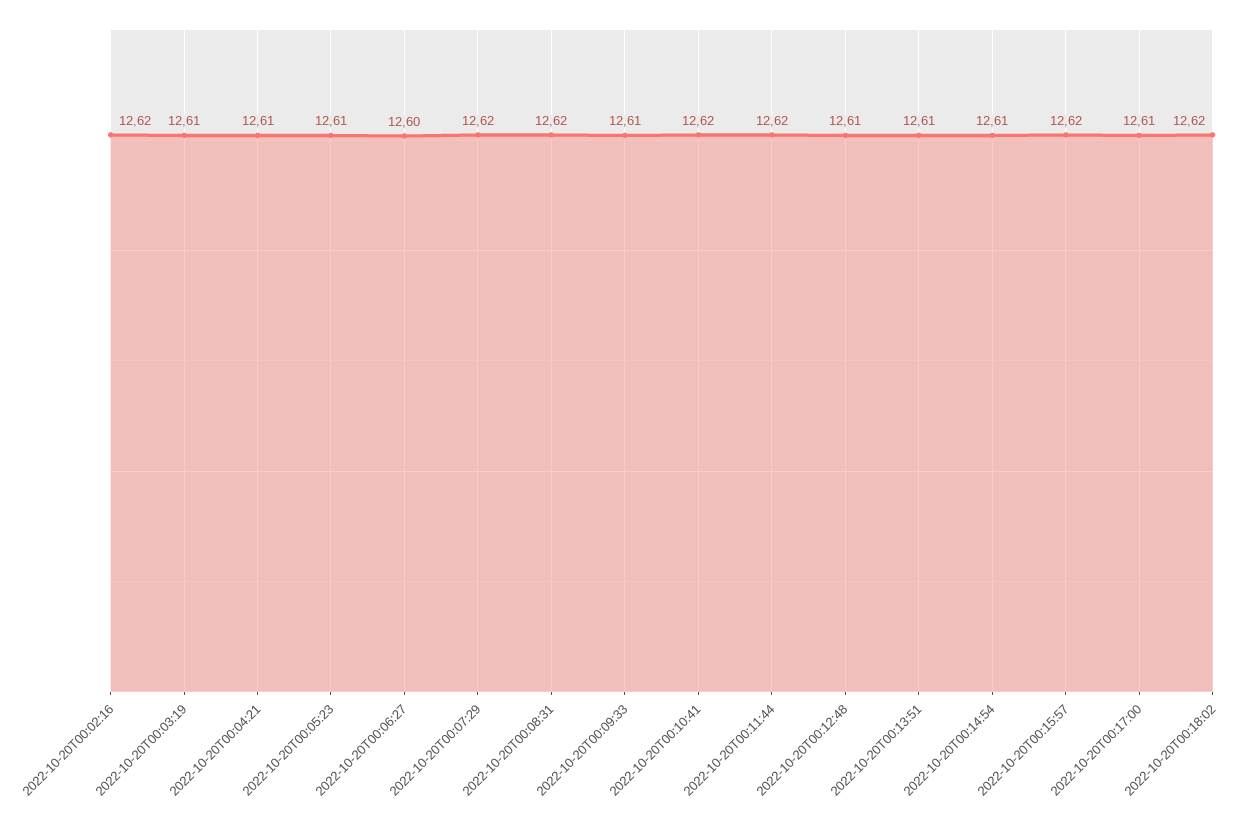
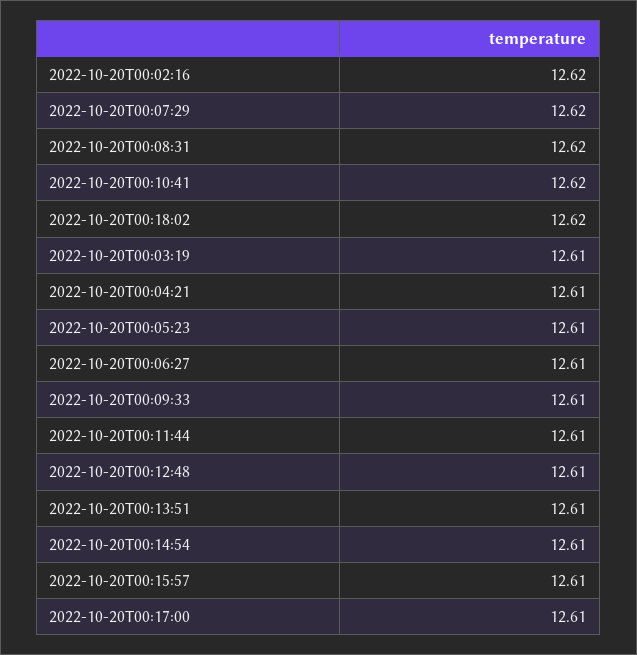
  {
    "2022-10-20T00:02:16": 12.62,
    "2022-10-20T00:03:19": 12.61,
    "2022-10-20T00:04:21": 12.61,
    "2022-10-20T00:05:23": 12.61,
-   "2022-10-20T00:06:27": 12.6,
+   "2022-10-20T00:06:27": 12.61,
    "2022-10-20T00:07:29": 12.62,
    "2022-10-20T00:08:31": 12.62,
    "2022-10-20T00:09:33": 12.61,
    "2022-10-20T00:10:41": 12.62,
-   "2022-10-20T00:11:44": 12.62,
+   "2022-10-20T00:11:44": 12.61,
    "2022-10-20T00:12:48": 12.61,
    "2022-10-20T00:13:51": 12.61,
    "2022-10-20T00:14:54": 12.61,
-   "2022-10-20T00:15:57": 12.62,
+   "2022-10-20T00:15:57": 12.61,
    "2022-10-20T00:17:00": 12.61,
    "2022-10-20T00:18:02": 12.62
  }

